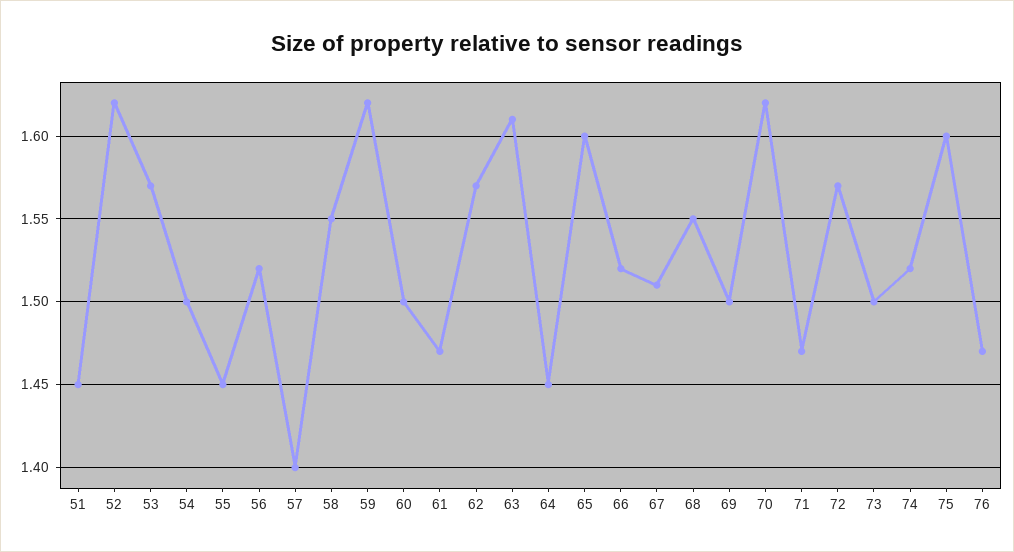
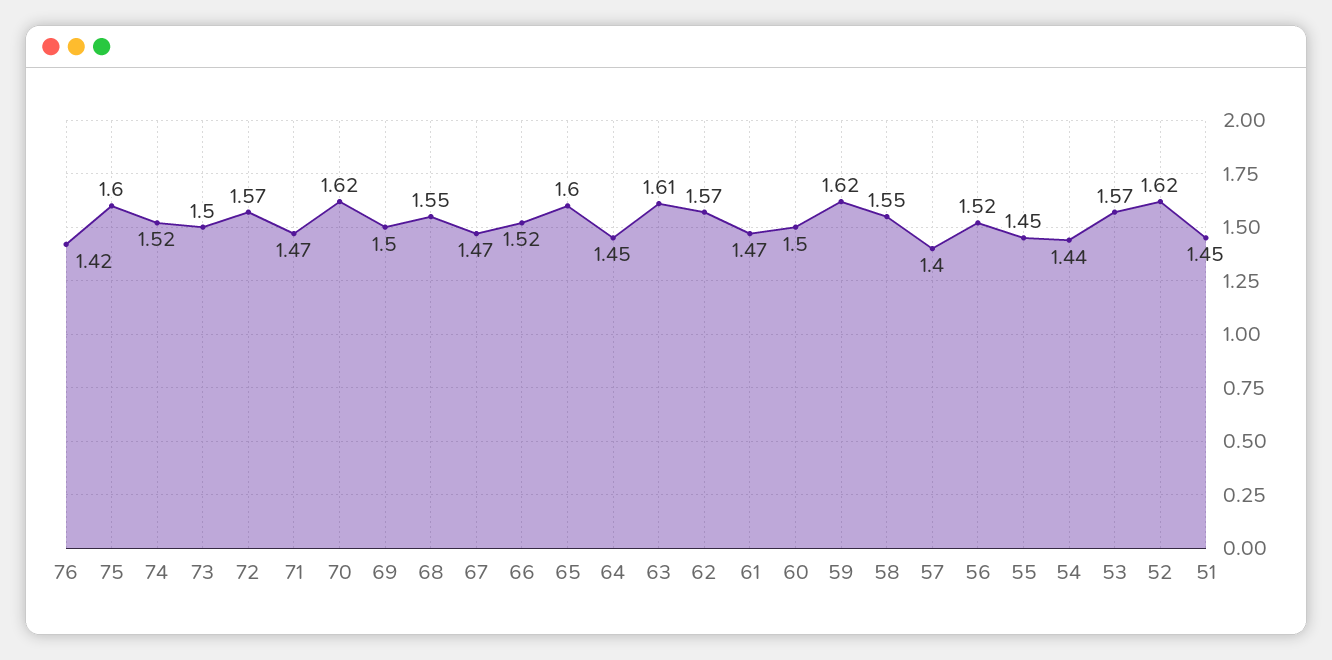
  {
    "51": 1.45,
    "52": 1.62,
    "53": 1.57,
-   "54": 1.5,
+   "54": 1.44,
    "55": 1.45,
    "56": 1.52,
    "57": 1.4,
    "58": 1.55,
    "59": 1.62,
    "60": 1.5,
    "61": 1.47,
    "62": 1.57,
    "63": 1.61,
    "64": 1.45,
    "65": 1.6,
    "66": 1.52,
-   "67": 1.51,
+   "67": 1.47,
    "68": 1.55,
    "69": 1.5,
    "70": 1.62,
    "71": 1.47,
    "72": 1.57,
    "73": 1.5,
    "74": 1.52,
    "75": 1.6,
-   "76": 1.47
+   "76": 1.42
  }

